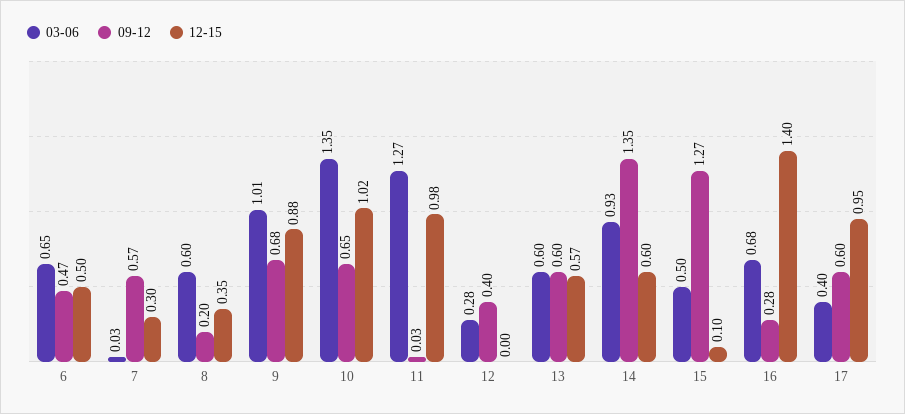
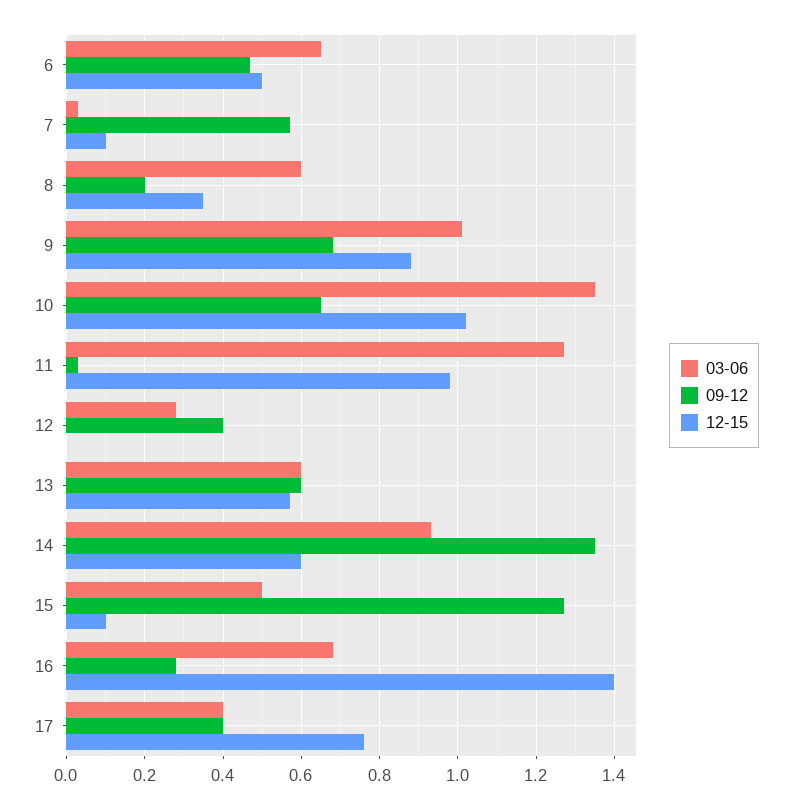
  {
    "03-06": {
      "6": 0.65,
      "7": 0.03,
      "8": 0.6,
      "9": 1.01,
      "10": 1.35,
      "11": 1.27,
      "12": 0.28,
      "13": 0.6,
      "14": 0.93,
      "15": 0.5,
      "16": 0.68,
      "17": 0.4
    },
    "09-12": {
      "6": 0.47,
      "7": 0.57,
      "8": 0.2,
      "9": 0.68,
      "10": 0.65,
      "11": 0.03,
      "12": 0.4,
      "13": 0.6,
      "14": 1.35,
      "15": 1.27,
      "16": 0.28,
-     "17": 0.6
+     "17": 0.4
    },
    "12-15": {
      "6": 0.5,
-     "7": 0.3,
+     "7": 0.1,
      "8": 0.35,
      "9": 0.88,
      "10": 1.02,
      "11": 0.98,
      "12": 0,
      "13": 0.57,
      "14": 0.6,
      "15": 0.1,
      "16": 1.4,
-     "17": 0.95
+     "17": 0.75
    }
  }

